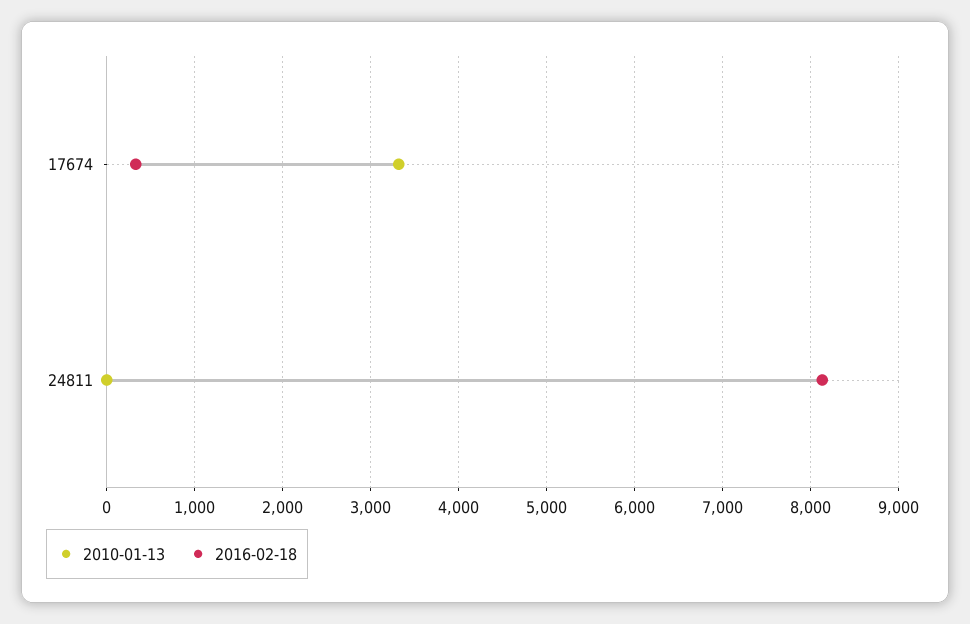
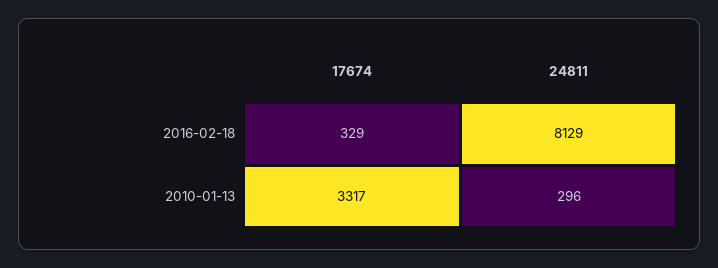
  {
    "2010-01-13": {
      "17674": 3317,
-     "24811": 0
+     "24811": 296
    },
    "2016-02-18": {
      "17674": 329,
      "24811": 8129
    }
  }

